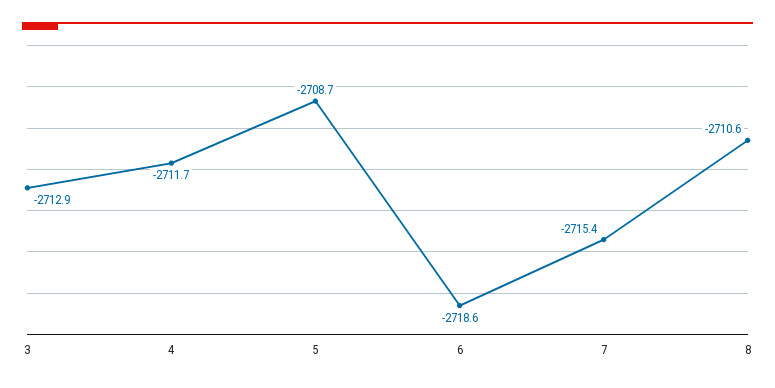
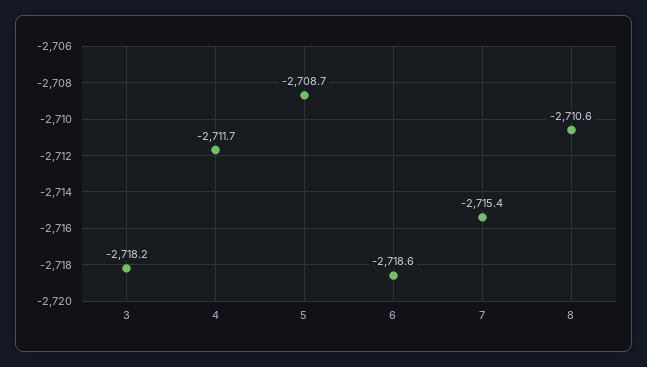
  {
-   "3": -2712.9,
+   "3": -2718.2,
    "4": -2711.7,
    "5": -2708.7,
    "6": -2718.6,
    "7": -2715.4,
    "8": -2710.6
  }

